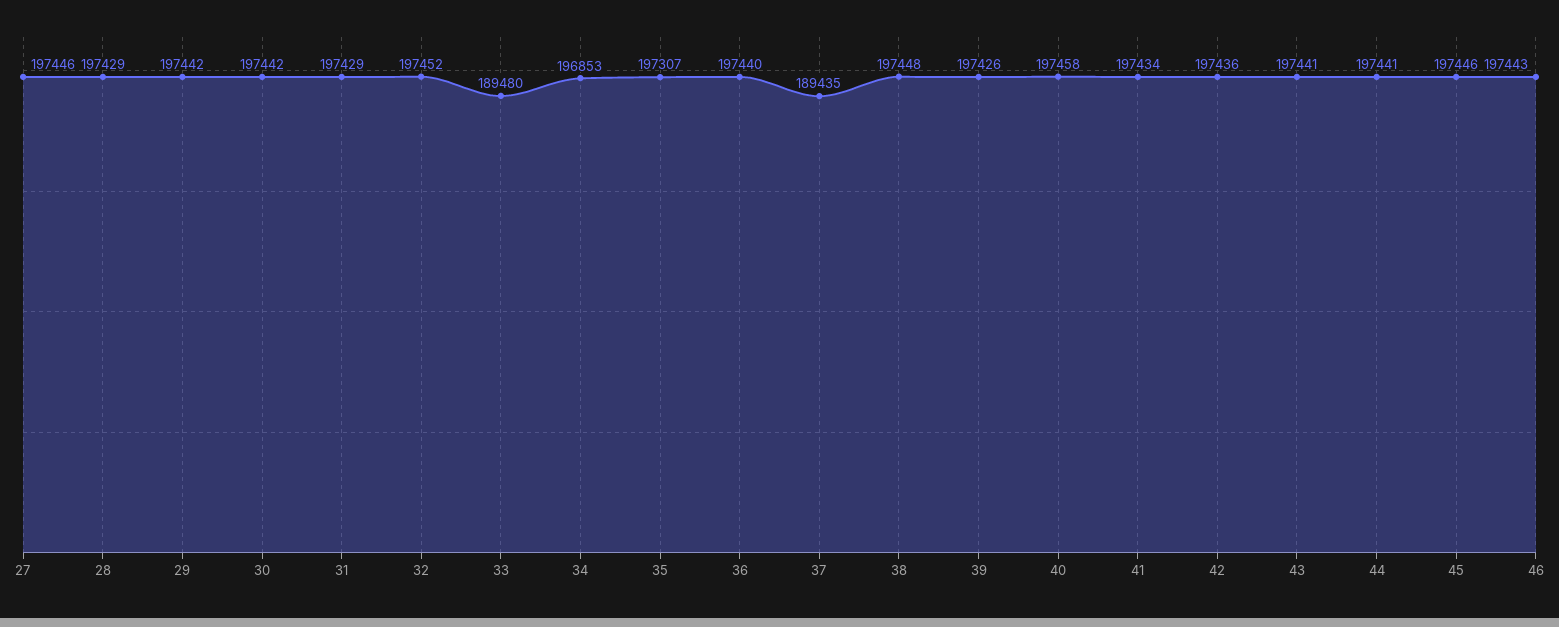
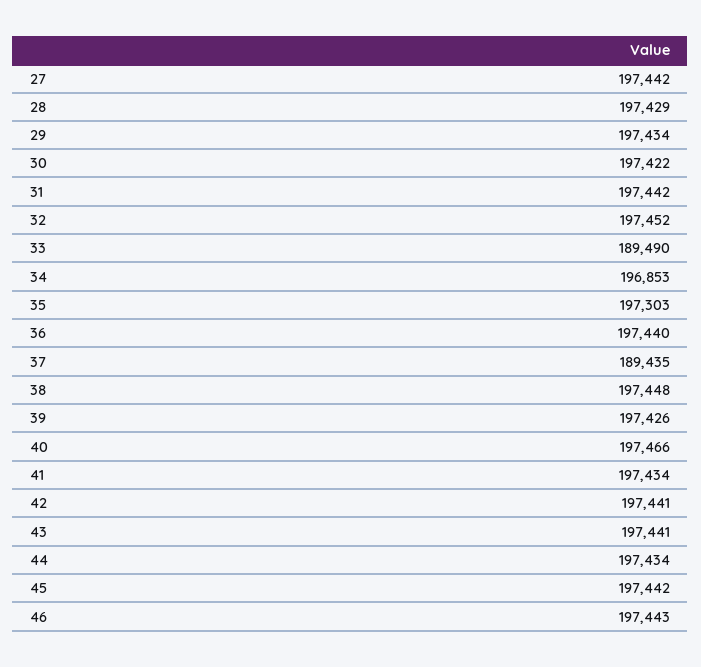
  {
-   "27": 197446,
+   "27": 197442,
    "28": 197429,
-   "29": 197442,
+   "29": 197434,
-   "30": 197442,
+   "30": 197422,
-   "31": 197429,
+   "31": 197442,
    "32": 197452,
-   "33": 189480,
+   "33": 189490,
    "34": 196853,
-   "35": 197307,
+   "35": 197303,
    "36": 197440,
    "37": 189435,
    "38": 197448,
    "39": 197426,
-   "40": 197458,
+   "40": 197466,
    "41": 197434,
-   "42": 197436,
+   "42": 197441,
    "43": 197441,
-   "44": 197441,
+   "44": 197434,
-   "45": 197446,
+   "45": 197442,
    "46": 197443
  }

